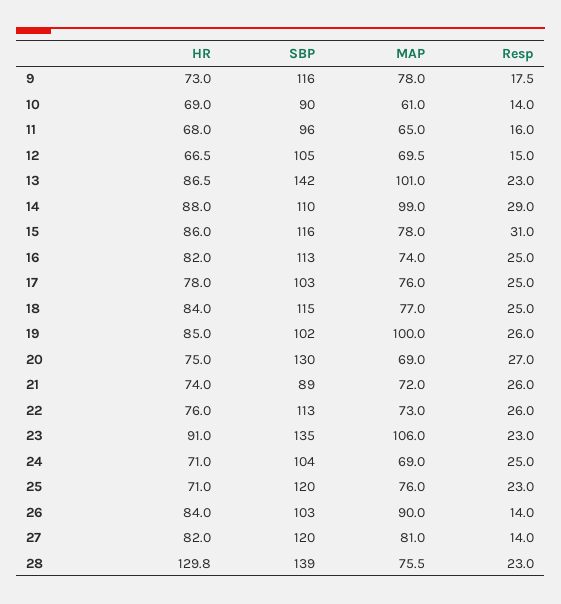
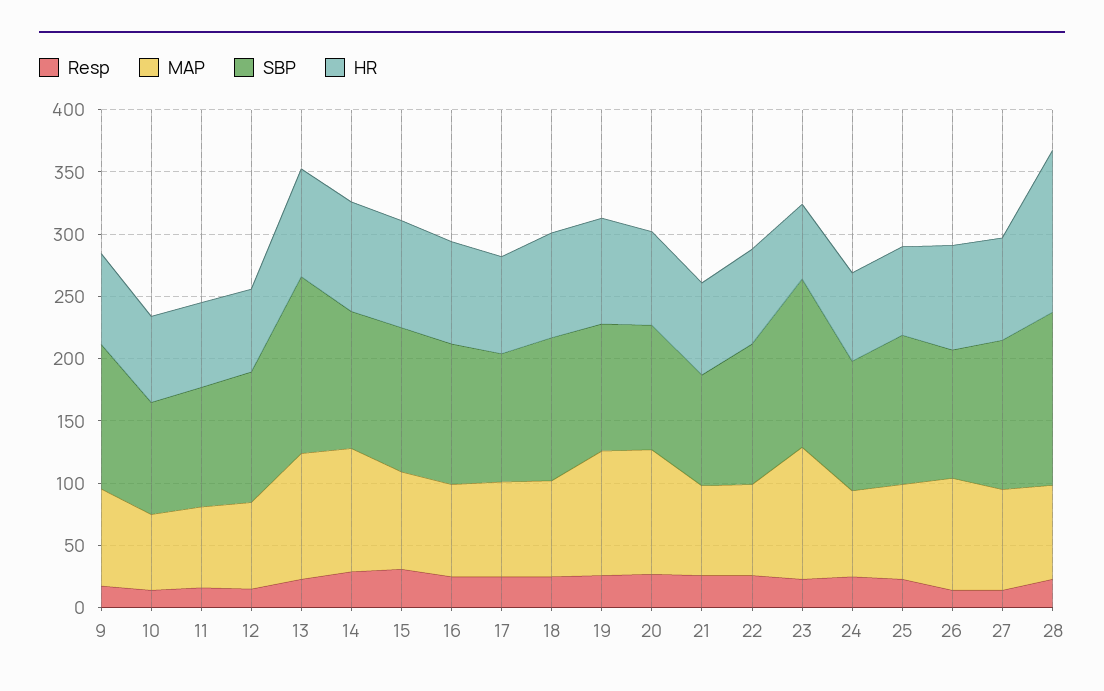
  {
    "HR": {
      "9": 73,
      "10": 69,
      "11": 68,
      "12": 66.5,
      "13": 86.5,
      "14": 88,
      "15": 86,
      "16": 82,
      "17": 78,
      "18": 84,
      "19": 85,
      "20": 75,
      "21": 74,
      "22": 76,
-     "23": 91,
+     "23": 60,
      "24": 71,
      "25": 71,
      "26": 84,
      "27": 82,
      "28": 129.8
    },
    "SBP": {
      "9": 116,
      "10": 90,
      "11": 96,
      "12": 105,
      "13": 142,
      "14": 110,
      "15": 116,
      "16": 113,
      "17": 103,
      "18": 115,
      "19": 102,
-     "20": 130,
+     "20": 100,
      "21": 89,
      "22": 113,
      "23": 135,
      "24": 104,
      "25": 120,
      "26": 103,
      "27": 120,
      "28": 139
    },
    "MAP": {
      "9": 78,
      "10": 61,
      "11": 65,
      "12": 69.5,
      "13": 101,
      "14": 99,
      "15": 78,
      "16": 74,
      "17": 76,
      "18": 77,
      "19": 100,
-     "20": 69,
+     "20": 100,
      "21": 72,
      "22": 73,
      "23": 106,
      "24": 69,
      "25": 76,
      "26": 90,
      "27": 81,
      "28": 75.5
    },
    "Resp": {
      "9": 17.5,
      "10": 14,
      "11": 16,
      "12": 15,
      "13": 23,
      "14": 29,
      "15": 31,
      "16": 25,
      "17": 25,
      "18": 25,
      "19": 26,
      "20": 27,
      "21": 26,
      "22": 26,
      "23": 23,
      "24": 25,
      "25": 23,
      "26": 14,
      "27": 14,
      "28": 23
    }
  }

